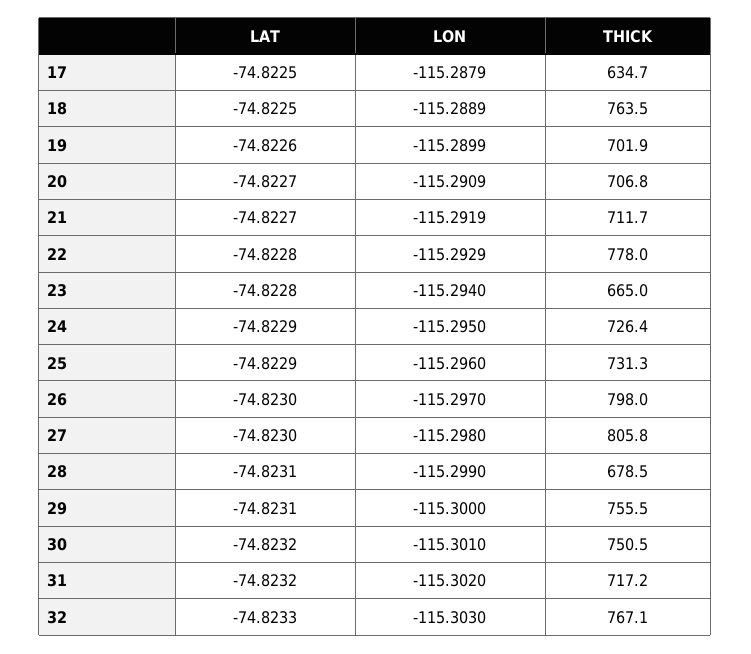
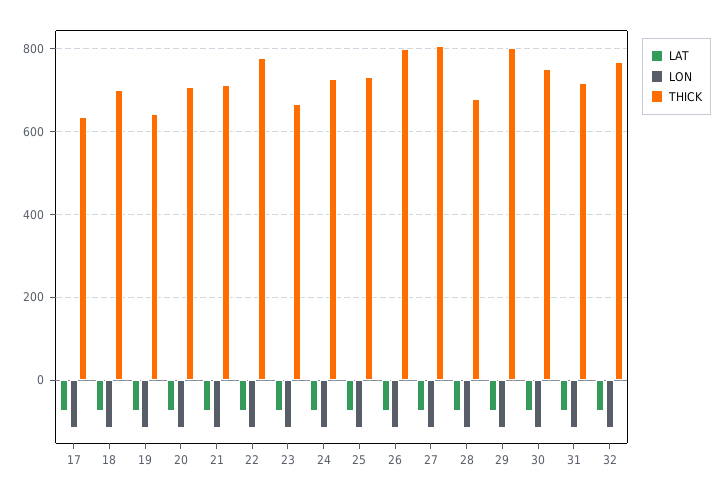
  {
    "LAT": {
      "17": -74.8225,
      "18": -74.8225,
      "19": -74.8226,
      "20": -74.8227,
      "21": -74.8227,
      "22": -74.8228,
      "23": -74.8228,
      "24": -74.8229,
      "25": -74.8229,
      "26": -74.823,
      "27": -74.823,
      "28": -74.8231,
      "29": -74.8231,
      "30": -74.8232,
      "31": -74.8232,
      "32": -74.8233
    },
    "LON": {
      "17": -115.2879,
      "18": -115.2889,
      "19": -115.2899,
      "20": -115.2909,
      "21": -115.2919,
      "22": -115.2929,
      "23": -115.294,
      "24": -115.295,
      "25": -115.296,
      "26": -115.297,
      "27": -115.298,
      "28": -115.299,
      "29": -115.3,
      "30": -115.301,
      "31": -115.302,
      "32": -115.303
    },
    "THICK": {
      "17": 634.7,
-     "18": 763.5,
+     "18": 700,
-     "19": 701.9,
+     "19": 640,
      "20": 706.8,
      "21": 711.7,
      "22": 778,
      "23": 665,
      "24": 726.4,
      "25": 731.3,
      "26": 798,
      "27": 805.8,
      "28": 678.5,
-     "29": 755.5,
+     "29": 800,
      "30": 750.5,
      "31": 717.2,
      "32": 767.1
    }
  }

